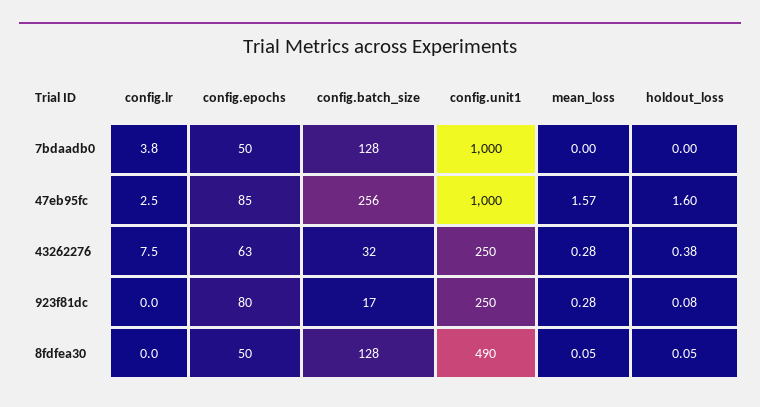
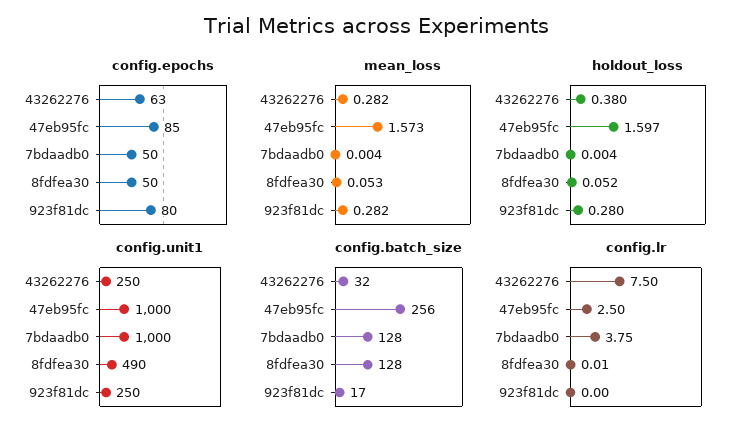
  {
    "config.lr": {
      "7bdaadb0": 3.75,
      "47eb95fc": 2.5,
      "43262276": 7.5,
      "923f81dc": 0,
      "8fdfea30": 0.01
    },
    "config.epochs": {
      "7bdaadb0": 50,
      "47eb95fc": 85,
      "43262276": 63,
      "923f81dc": 80,
      "8fdfea30": 50
    },
    "config.batch_size": {
      "7bdaadb0": 128,
      "47eb95fc": 256,
      "43262276": 32,
      "923f81dc": 17,
      "8fdfea30": 128
    },
    "config.unit1": {
      "7bdaadb0": 1000,
      "47eb95fc": 1000,
      "43262276": 250,
      "923f81dc": 250,
      "8fdfea30": 490
    },
    "mean_loss": {
      "7bdaadb0": 0.004,
      "47eb95fc": 1.573,
      "43262276": 0.282,
      "923f81dc": 0.282,
      "8fdfea30": 0.053
    },
    "holdout_loss": {
      "7bdaadb0": 0.004,
      "47eb95fc": 1.597,
      "43262276": 0.38,
-     "923f81dc": 0.08,
+     "923f81dc": 0.28,
      "8fdfea30": 0.052
    }
  }

